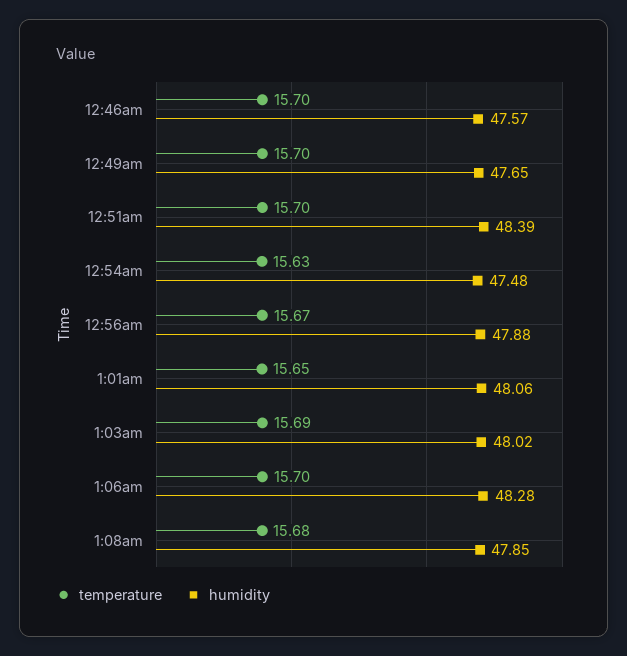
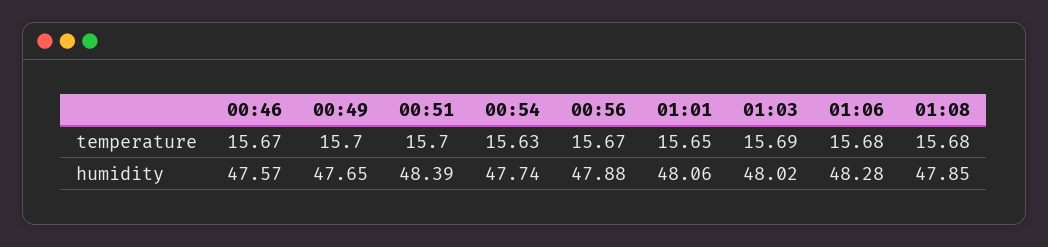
  {
    "temperature": {
-     "12:46am": 15.7,
+     "12:46am": 15.67,
      "12:49am": 15.7,
      "12:51am": 15.7,
      "12:54am": 15.63,
      "12:56am": 15.67,
      "1:01am": 15.65,
      "1:03am": 15.69,
-     "1:06am": 15.7,
+     "1:06am": 15.68,
      "1:08am": 15.68
    },
    "humidity": {
      "12:46am": 47.57,
      "12:49am": 47.65,
      "12:51am": 48.39,
-     "12:54am": 47.48,
+     "12:54am": 47.74,
      "12:56am": 47.88,
      "1:01am": 48.06,
      "1:03am": 48.02,
      "1:06am": 48.28,
      "1:08am": 47.85
    }
  }

